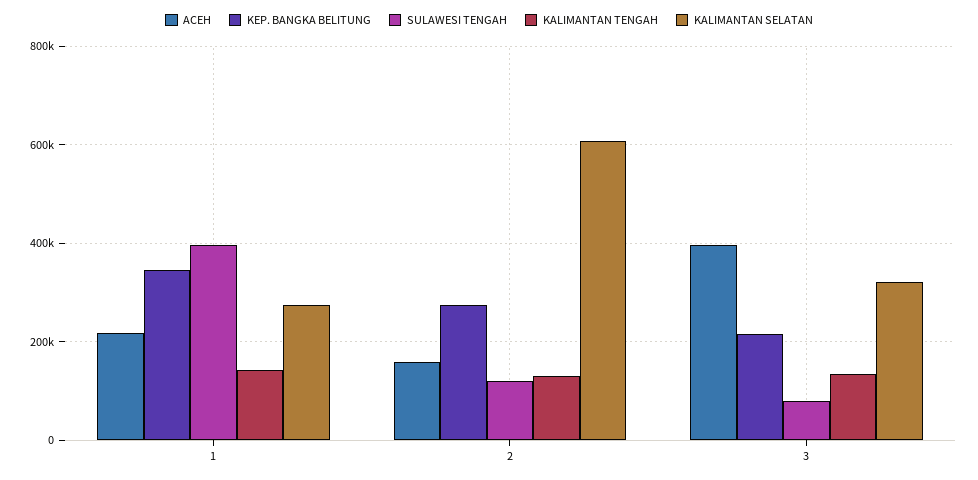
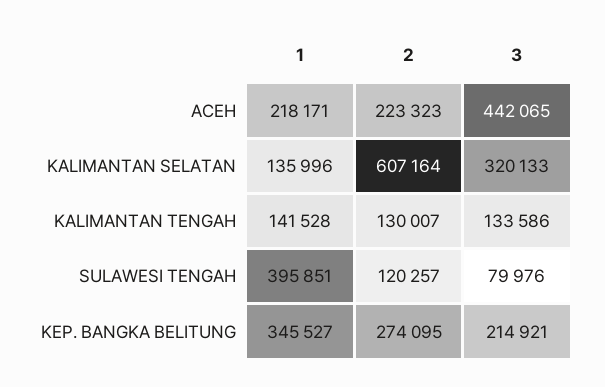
  {
    "ACEH": {
      "1": 218171,
-     "2": 160000,
+     "2": 223323,
-     "3": 400000
+     "3": 442065
    },
    "KEP. BANGKA BELITUNG": {
      "1": 345527,
      "2": 274095,
      "3": 214921
    },
    "SULAWESI TENGAH": {
      "1": 395851,
      "2": 120257,
      "3": 79976
    },
    "KALIMANTAN TENGAH": {
      "1": 141528,
      "2": 130007,
      "3": 133586
    },
    "KALIMANTAN SELATAN": {
-     "1": 280000,
+     "1": 135996,
      "2": 607164,
      "3": 320133
    }
  }

